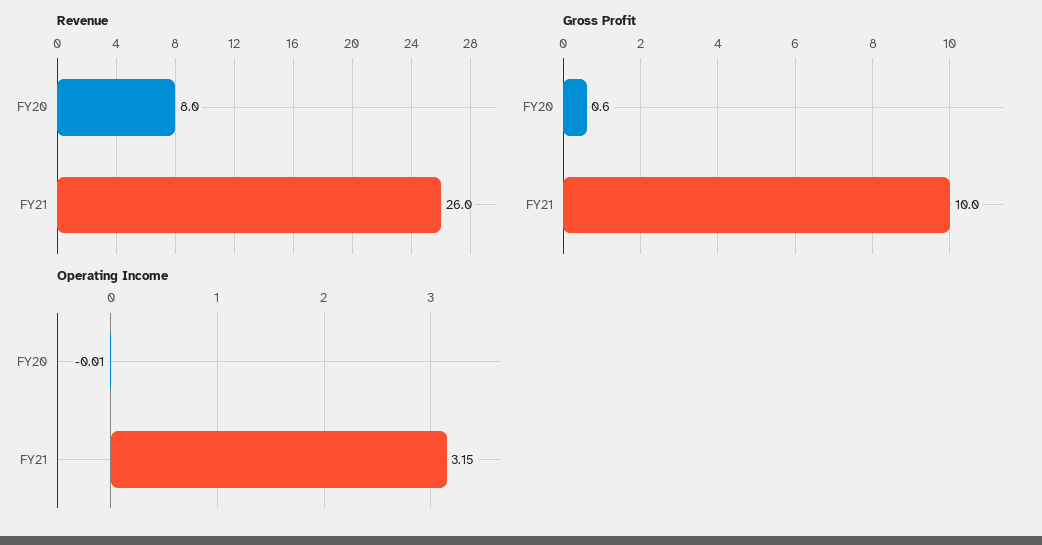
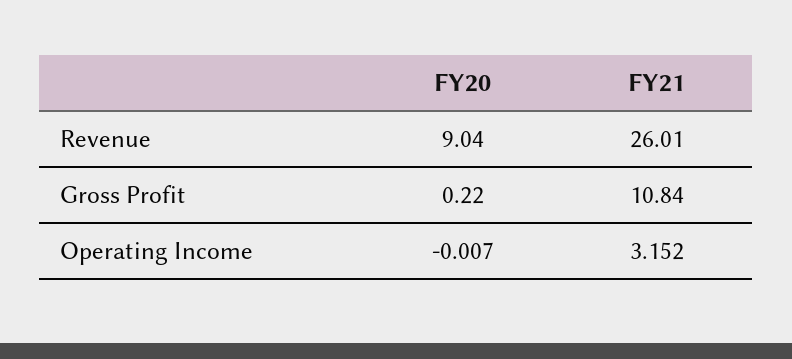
  {
    "Revenue": {
-     "FY20": 8,
+     "FY20": 9.04,
      "FY21": 26.01
    },
    "Gross Profit": {
-     "FY20": 0.6,
+     "FY20": 0.22,
-     "FY21": 10
+     "FY21": 10.84
    },
    "Operating Income": {
      "FY20": -0.007,
      "FY21": 3.152
    }
  }

